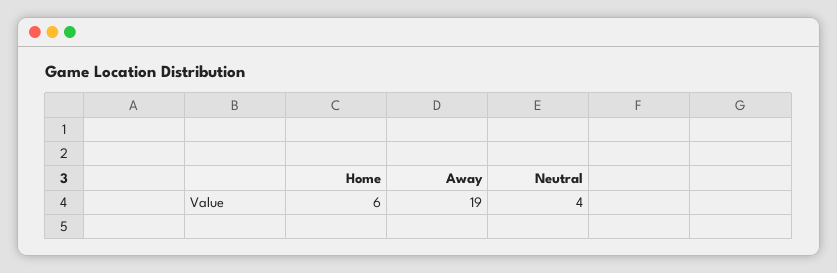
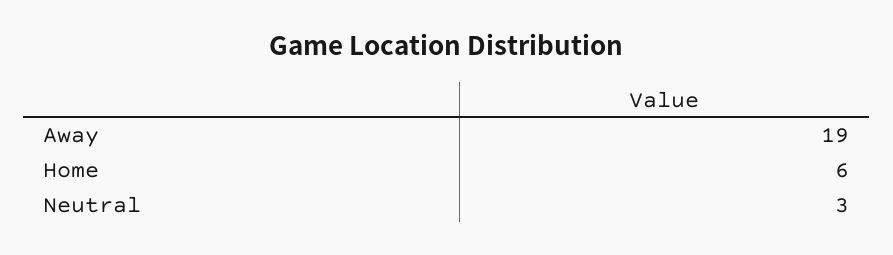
  {
    "Home": 6,
    "Away": 19,
-   "Neutral": 4
+   "Neutral": 3
  }

